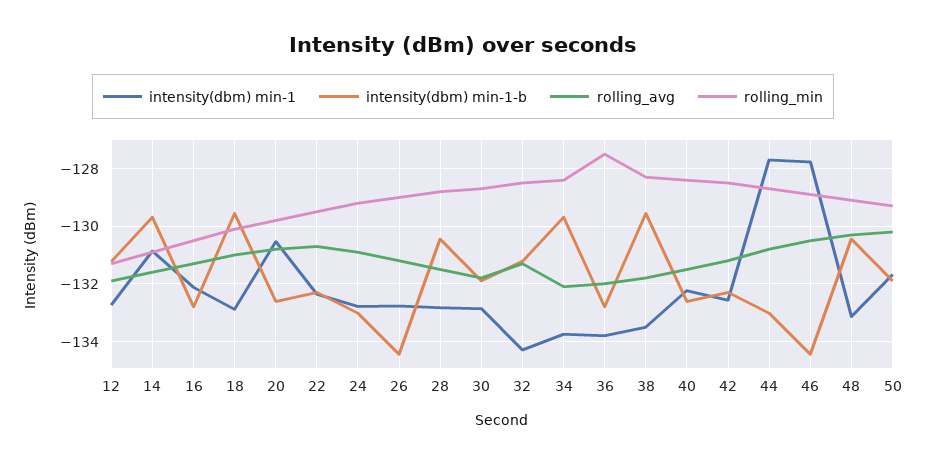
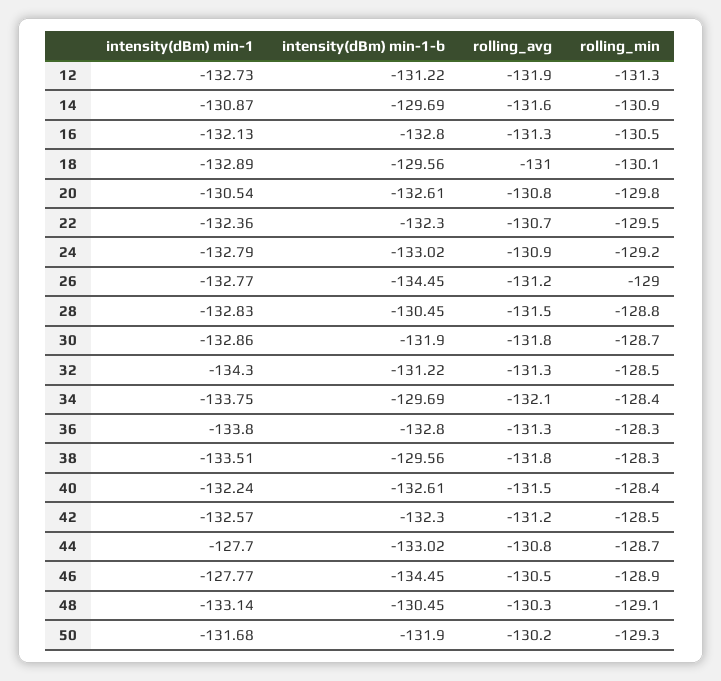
  {
    "intensity(dbm) min-1": {
      "12": -132.73,
      "14": -130.87,
      "16": -132.13,
      "18": -132.89,
      "20": -130.54,
      "22": -132.36,
      "24": -132.79,
      "26": -132.77,
      "28": -132.83,
      "30": -132.86,
      "32": -134.3,
      "34": -133.75,
      "36": -133.8,
      "38": -133.51,
      "40": -132.24,
      "42": -132.57,
      "44": -127.7,
      "46": -127.77,
      "48": -133.14,
      "50": -131.68
    },
    "intensity(dbm) min-1-b": {
      "12": -131.22,
      "14": -129.69,
      "16": -132.8,
      "18": -129.56,
      "20": -132.61,
      "22": -132.3,
      "24": -133.02,
      "26": -134.45,
      "28": -130.45,
      "30": -131.9,
      "32": -131.22,
      "34": -129.69,
      "36": -132.8,
      "38": -129.56,
      "40": -132.61,
      "42": -132.3,
      "44": -133.02,
      "46": -134.45,
      "48": -130.45,
      "50": -131.9
    },
    "rolling_avg": {
      "12": -131.9,
      "14": -131.6,
      "16": -131.3,
      "18": -131,
      "20": -130.8,
      "22": -130.7,
      "24": -130.9,
      "26": -131.2,
      "28": -131.5,
      "30": -131.8,
      "32": -131.3,
      "34": -132.1,
-     "36": -132,
+     "36": -131.3,
      "38": -131.8,
      "40": -131.5,
      "42": -131.2,
      "44": -130.8,
      "46": -130.5,
      "48": -130.3,
      "50": -130.2
    },
    "rolling_min": {
      "12": -131.3,
      "14": -130.9,
      "16": -130.5,
      "18": -130.1,
      "20": -129.8,
      "22": -129.5,
      "24": -129.2,
      "26": -129,
      "28": -128.8,
      "30": -128.7,
      "32": -128.5,
      "34": -128.4,
-     "36": -127.5,
+     "36": -128.3,
      "38": -128.3,
      "40": -128.4,
      "42": -128.5,
      "44": -128.7,
      "46": -128.9,
      "48": -129.1,
      "50": -129.3
    }
  }

